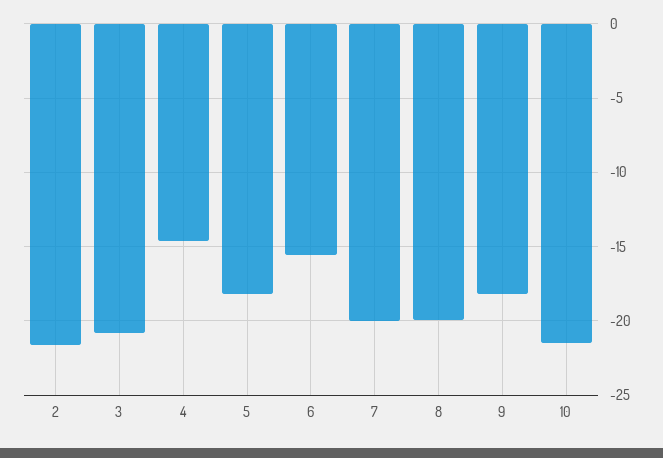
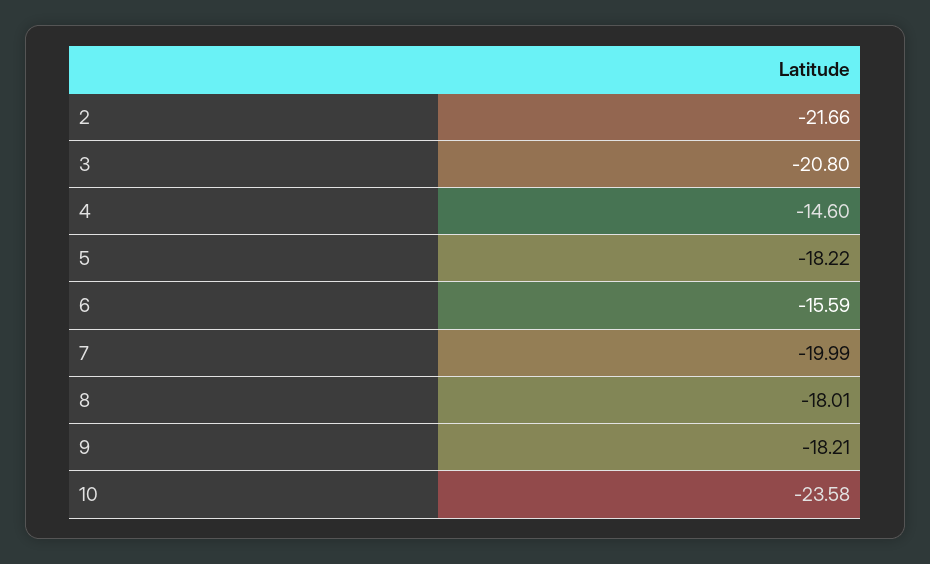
  {
    "2": -21.66,
    "3": -20.8,
    "4": -14.6,
    "5": -18.22,
    "6": -15.59,
    "7": -19.99,
-   "8": -20,
+   "8": -18.01,
    "9": -18.21,
-   "10": -21.5
+   "10": -23.58
  }

